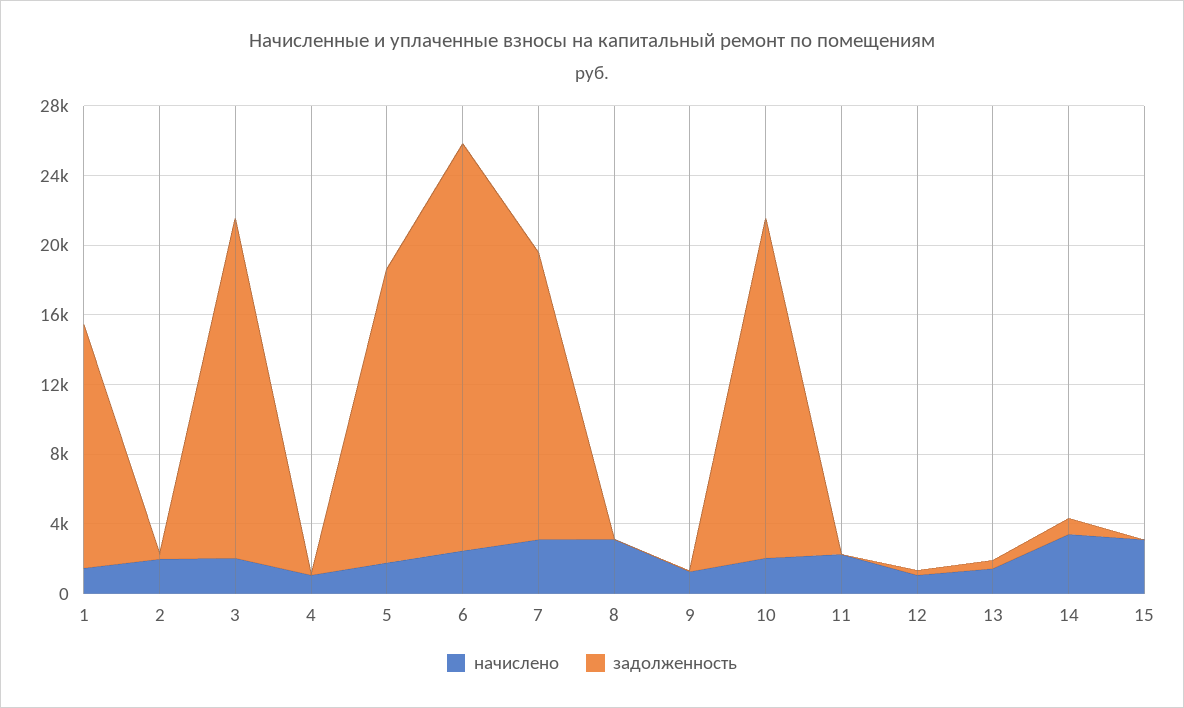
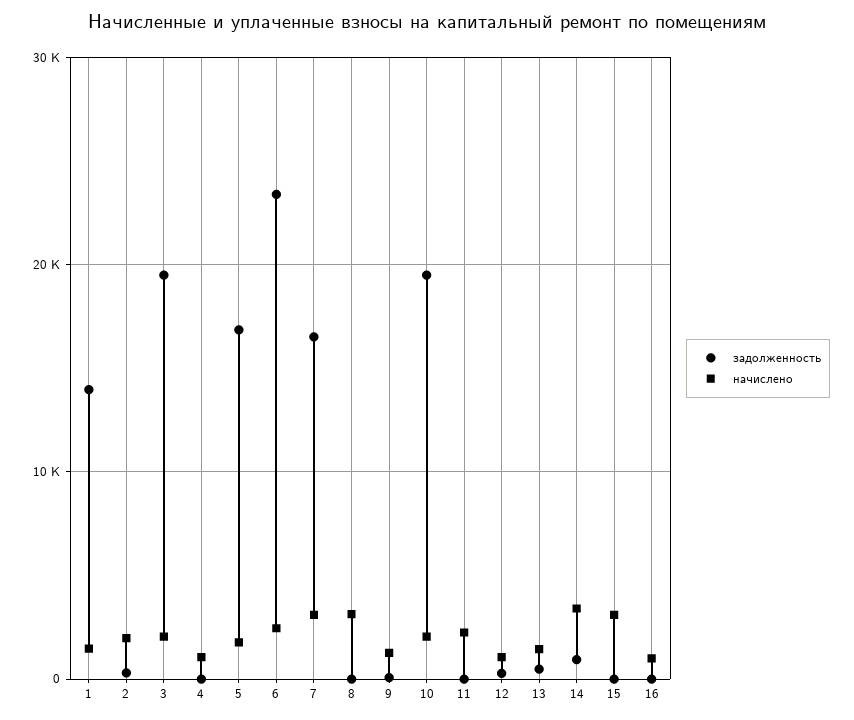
  {
    "начислено": {
      "1": 1000,
      "2": 2000,
      "3": 2000,
      "4": 1000,
      "5": 2000,
      "6": 2000,
      "7": 3000,
      "8": 3000,
      "9": 1000,
      "10": 2000,
      "11": 2000,
      "12": 1000,
      "13": 1000,
      "14": 3000,
-     "15": 3000
+     "15": 3000,
+     "16": 1000
    },
    "задолженность": {
      "1": 14000,
      "2": 0,
      "3": 19000,
      "4": 0,
      "5": 17000,
      "6": 23000,
      "7": 17000,
      "8": 0,
      "9": 0,
      "10": 19000,
      "11": 0,
      "12": 0,
      "13": 0,
      "14": 1000,
-     "15": 0
+     "15": 0,
+     "16": 0
    }
  }

